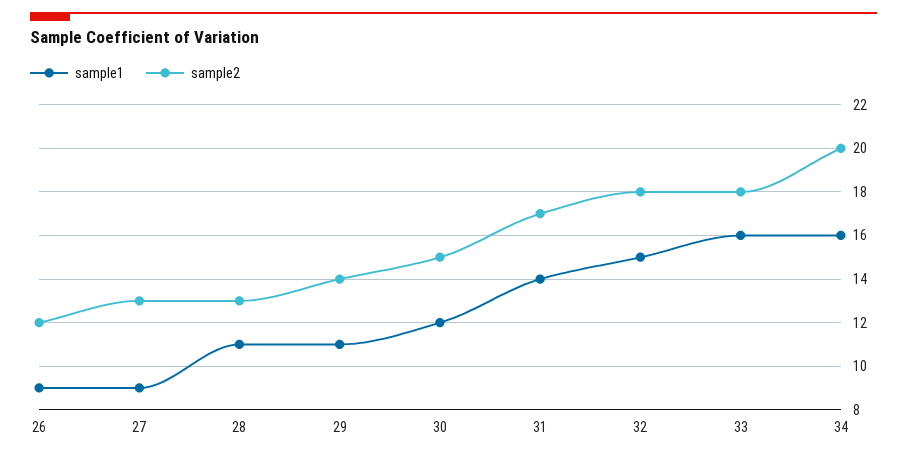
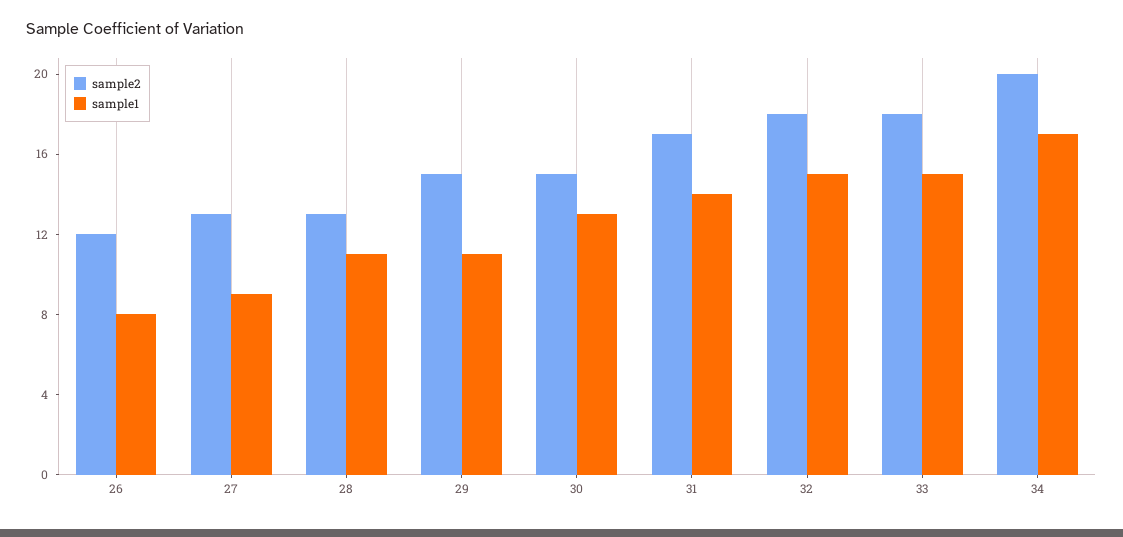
  {
    "sample1": {
-     "26": 9,
+     "26": 8,
      "27": 9,
      "28": 11,
      "29": 11,
-     "30": 12,
+     "30": 13,
      "31": 14,
      "32": 15,
-     "33": 16,
+     "33": 15,
-     "34": 16
+     "34": 17
    },
    "sample2": {
      "26": 12,
      "27": 13,
      "28": 13,
-     "29": 14,
+     "29": 15,
      "30": 15,
      "31": 17,
      "32": 18,
      "33": 18,
      "34": 20
    }
  }

